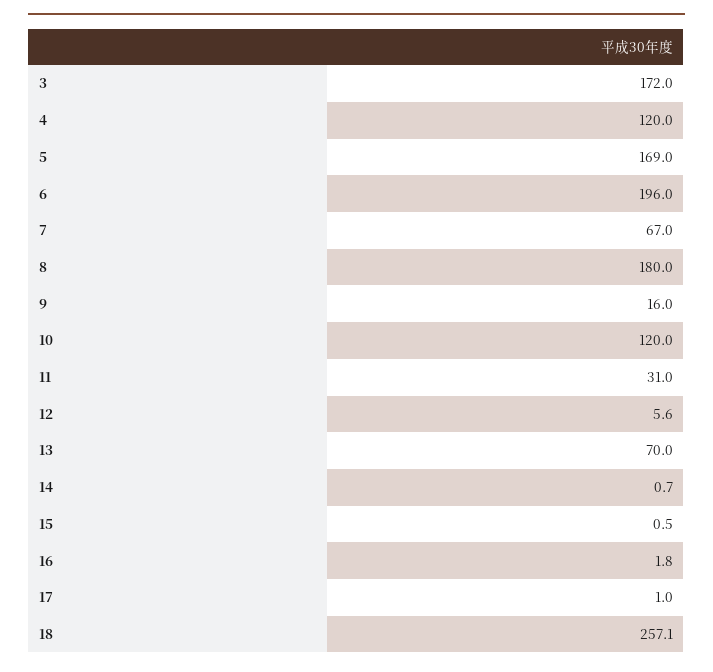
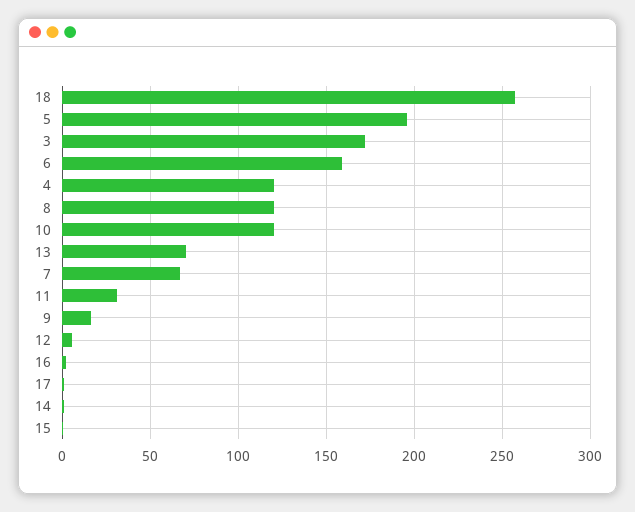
  {
    "3": 172,
    "4": 120,
-   "5": 169,
+   "5": 195,
-   "6": 196,
+   "6": 160,
    "7": 67,
-   "8": 180,
+   "8": 120,
    "9": 16,
    "10": 120,
    "11": 31,
    "12": 5.6,
    "13": 70,
    "14": 0.7,
    "15": 0.5,
    "16": 1.8,
    "17": 1,
    "18": 257.1
  }

